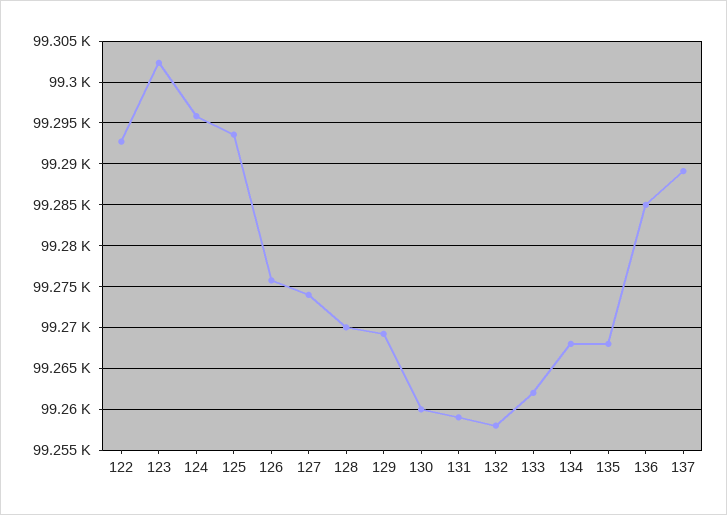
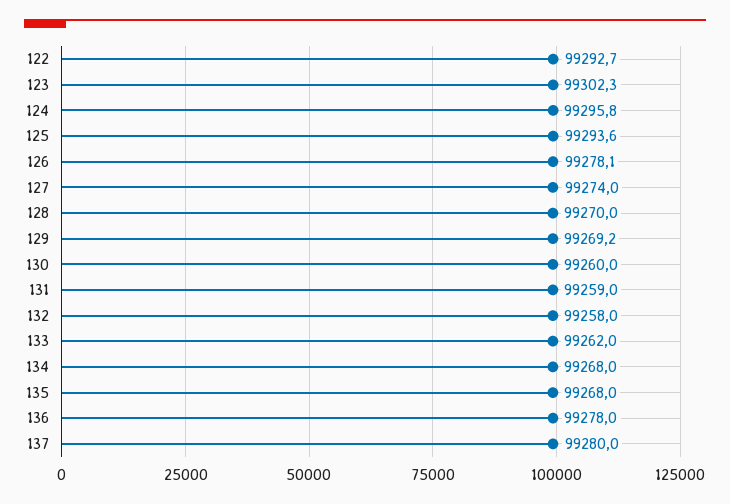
  {
    "122": 99292.7,
    "123": 99302.3,
    "124": 99295.8,
    "125": 99293.6,
-   "126": 99276,
+   "126": 99278.1,
    "127": 99274,
    "128": 99270,
    "129": 99269.2,
    "130": 99260,
    "131": 99259,
    "132": 99258,
    "133": 99262,
    "134": 99268,
    "135": 99268,
-   "136": 99285,
+   "136": 99278,
-   "137": 99289
+   "137": 99280
  }

